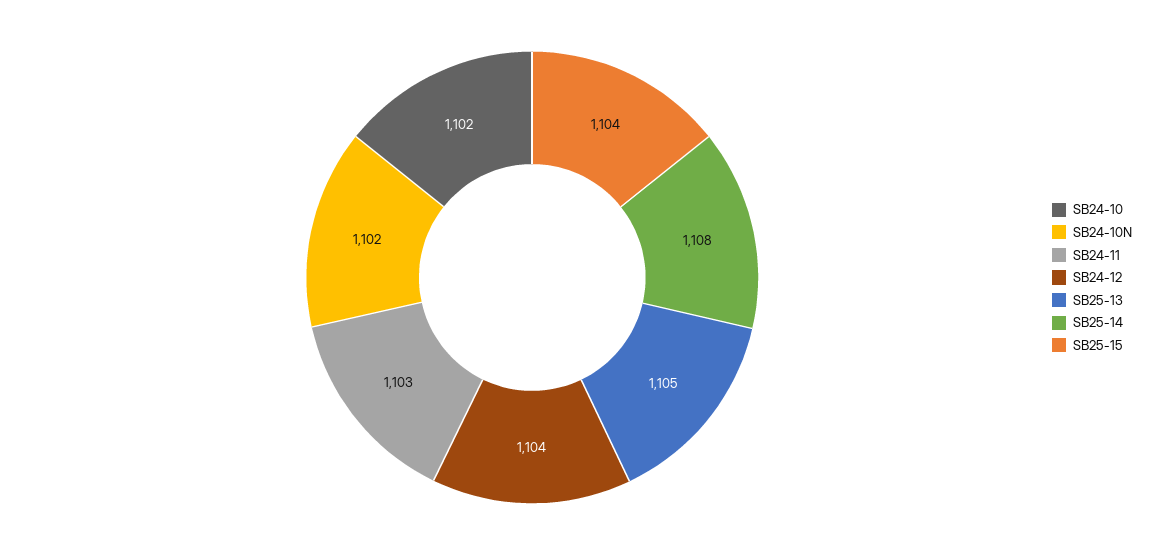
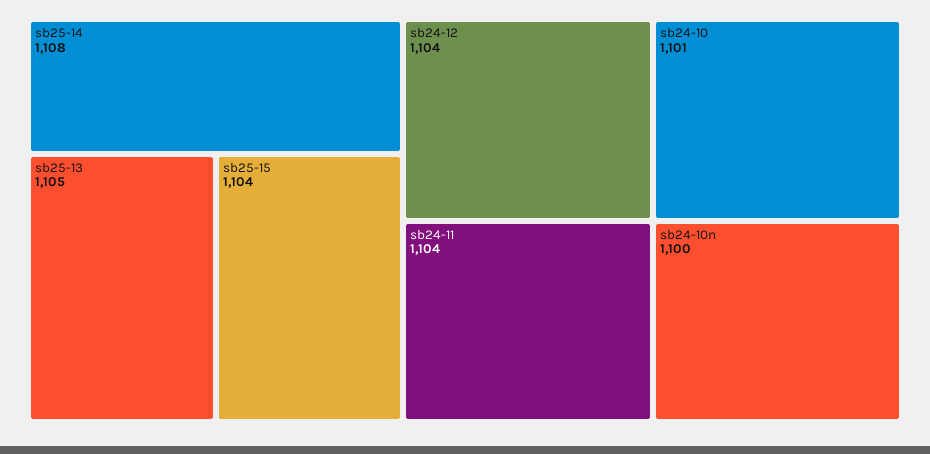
  {
-   "SB24-10": 1102,
+   "SB24-10": 1101,
-   "SB24-10N": 1102,
+   "SB24-10N": 1100,
-   "SB24-11": 1103,
+   "SB24-11": 1104,
    "SB24-12": 1104,
    "SB25-13": 1105,
    "SB25-14": 1108,
    "SB25-15": 1104
  }

